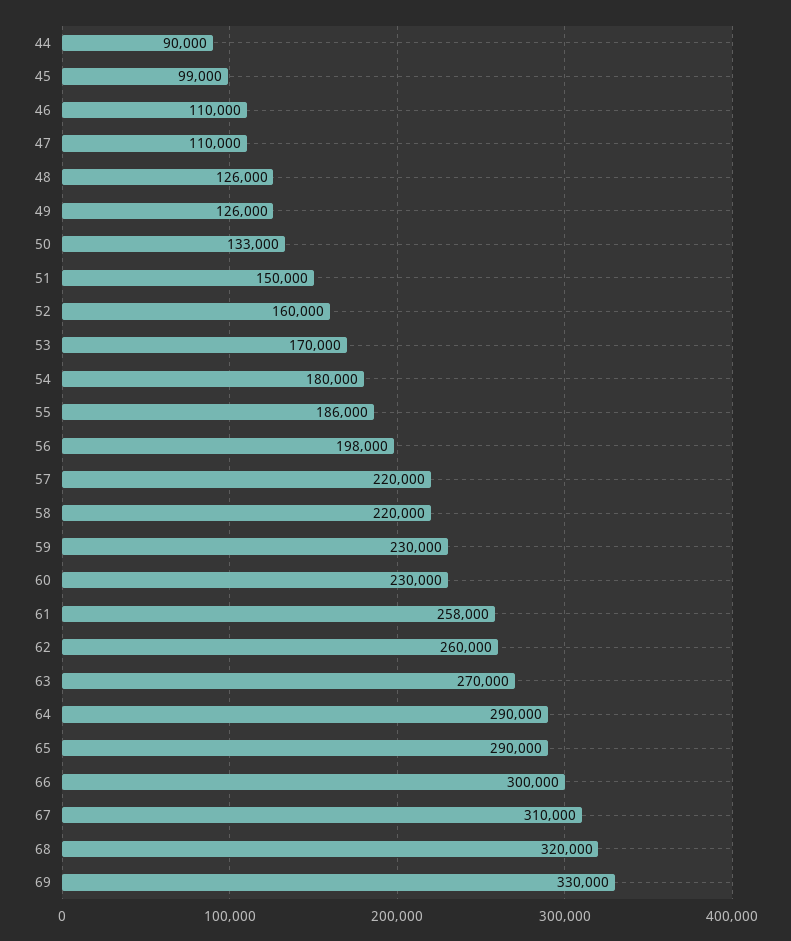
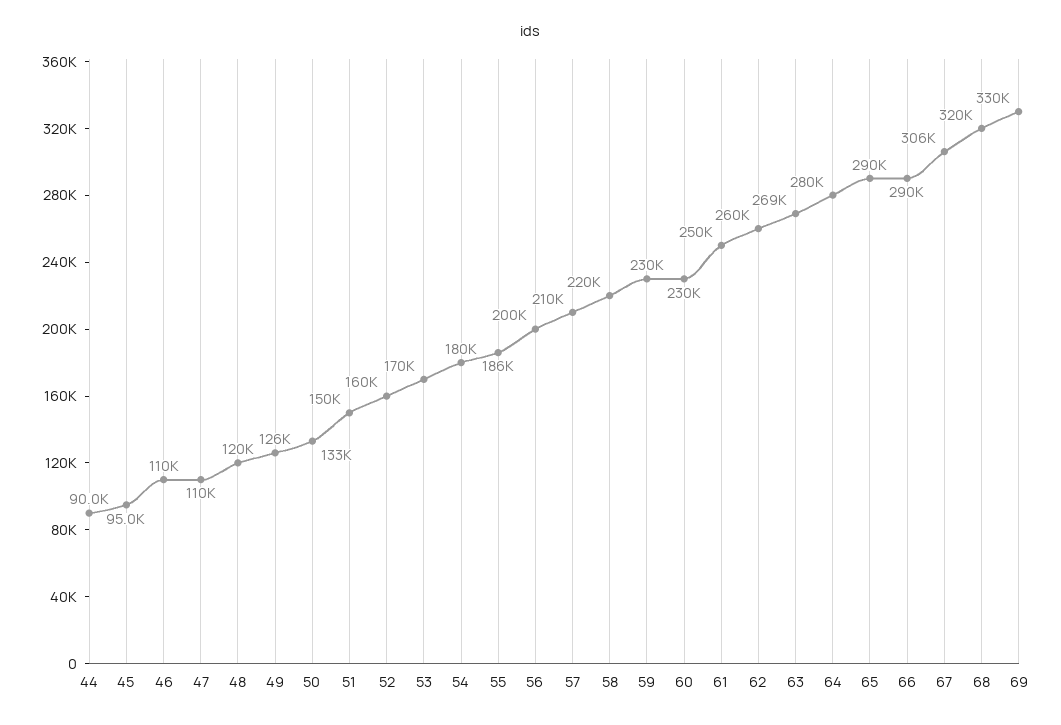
  {
    "44": 90000,
-   "45": 99000,
+   "45": 95000,
    "46": 110000,
    "47": 110000,
-   "48": 126000,
+   "48": 120000,
    "49": 126000,
    "50": 133000,
    "51": 150000,
    "52": 160000,
    "53": 170000,
    "54": 180000,
    "55": 186000,
-   "56": 198000,
+   "56": 200000,
-   "57": 220000,
+   "57": 210000,
    "58": 220000,
    "59": 230000,
    "60": 230000,
-   "61": 258000,
+   "61": 250000,
    "62": 260000,
-   "63": 270000,
+   "63": 269000,
-   "64": 290000,
+   "64": 280000,
    "65": 290000,
-   "66": 300000,
+   "66": 290000,
-   "67": 310000,
+   "67": 306000,
    "68": 320000,
    "69": 330000
  }

